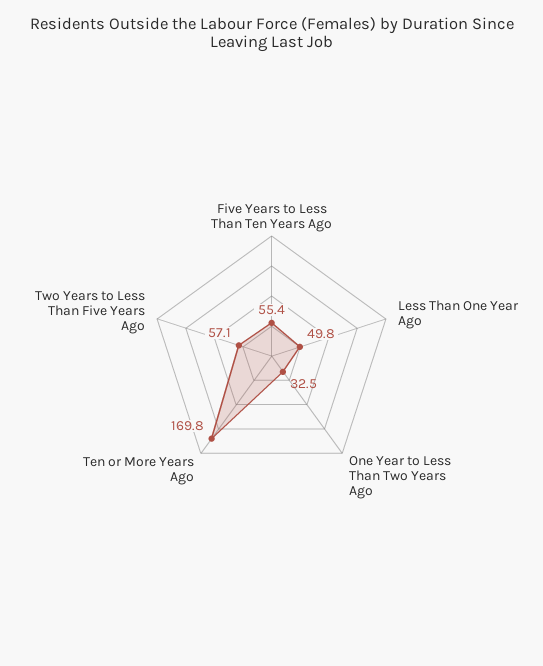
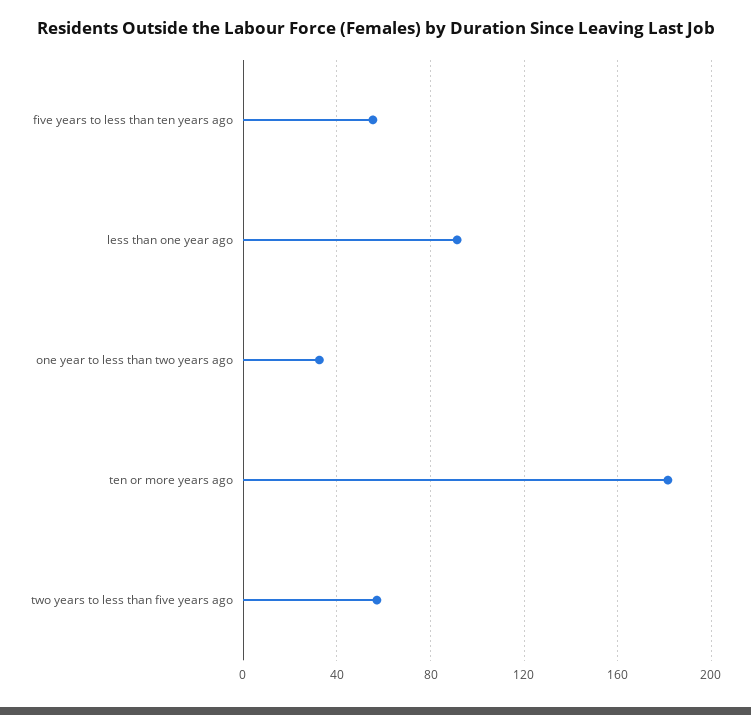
  {
    "Five Years to Less Than Ten Years Ago": 55.4,
-   "Less Than One Year Ago": 49.8,
+   "Less Than One Year Ago": 90,
    "One Year to Less Than Two Years Ago": 32.5,
-   "Ten or More Years Ago": 169.8,
+   "Ten or More Years Ago": 180,
    "Two Years to Less Than Five Years Ago": 57.1
  }

